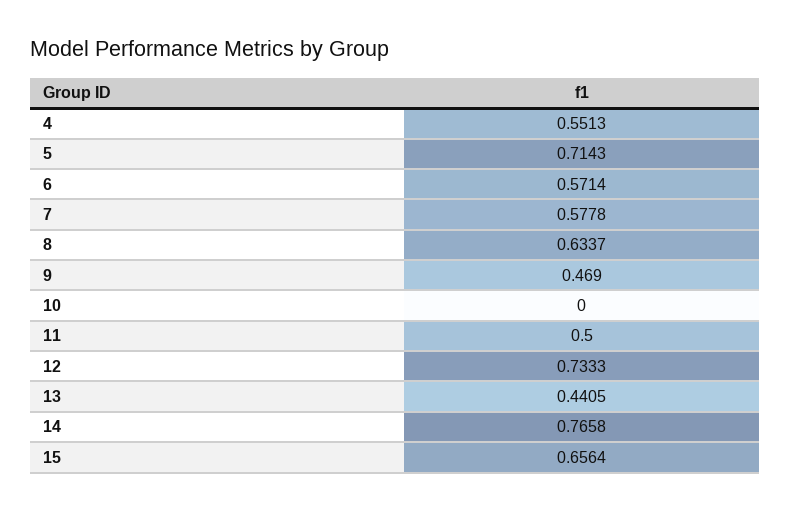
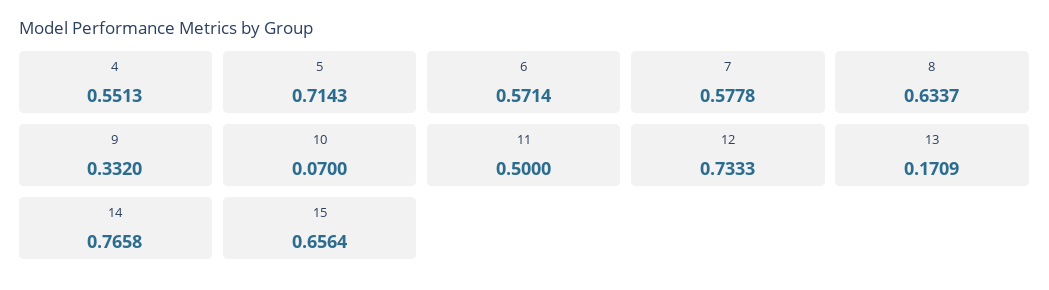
  {
    "4": 0.5513,
    "5": 0.7143,
    "6": 0.5714,
    "7": 0.5778,
    "8": 0.6337,
-   "9": 0.469,
+   "9": 0.332,
-   "10": 0,
+   "10": 0.07,
    "11": 0.5,
    "12": 0.7333,
-   "13": 0.4405,
+   "13": 0.1709,
    "14": 0.7658,
    "15": 0.6564
  }

